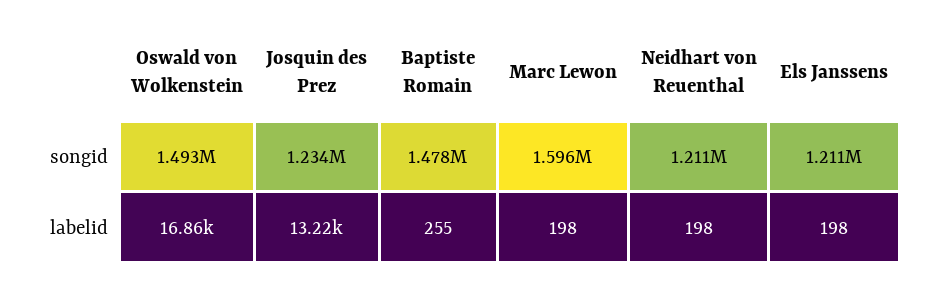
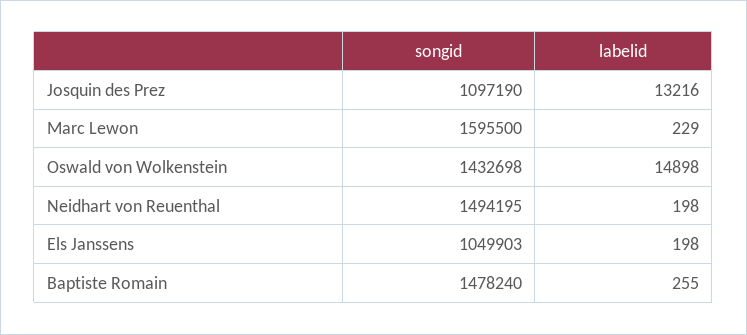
  {
    "Oswald von Wolkenstein": {
-     "songid": 1493000,
+     "songid": 1432698,
-     "labelid": 16860
+     "labelid": 14898
    },
    "Josquin des Prez": {
-     "songid": 1234000,
+     "songid": 1097190,
      "labelid": 13216
    },
    "Baptiste Romain": {
      "songid": 1478240,
      "labelid": 255
    },
    "Marc Lewon": {
      "songid": 1595500,
-     "labelid": 198
+     "labelid": 229
    },
    "Neidhart von Reuenthal": {
-     "songid": 1211000,
+     "songid": 1494195,
      "labelid": 198
    },
    "Els Janssens": {
-     "songid": 1211000,
+     "songid": 1049903,
      "labelid": 198
    }
  }

